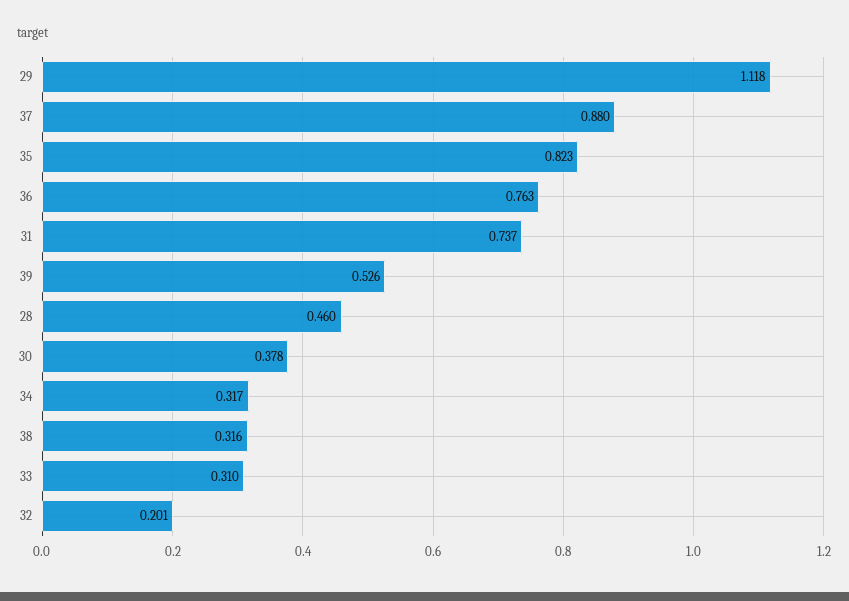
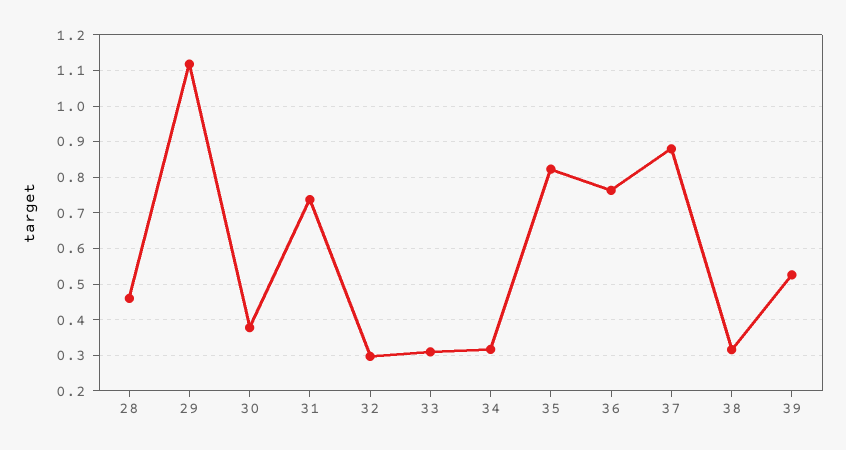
  {
    "29": 1.118,
    "37": 0.88,
    "35": 0.823,
    "36": 0.763,
    "31": 0.737,
    "39": 0.526,
    "28": 0.46,
    "30": 0.378,
    "34": 0.317,
    "38": 0.316,
    "33": 0.31,
-   "32": 0.201
+   "32": 0.3
  }

